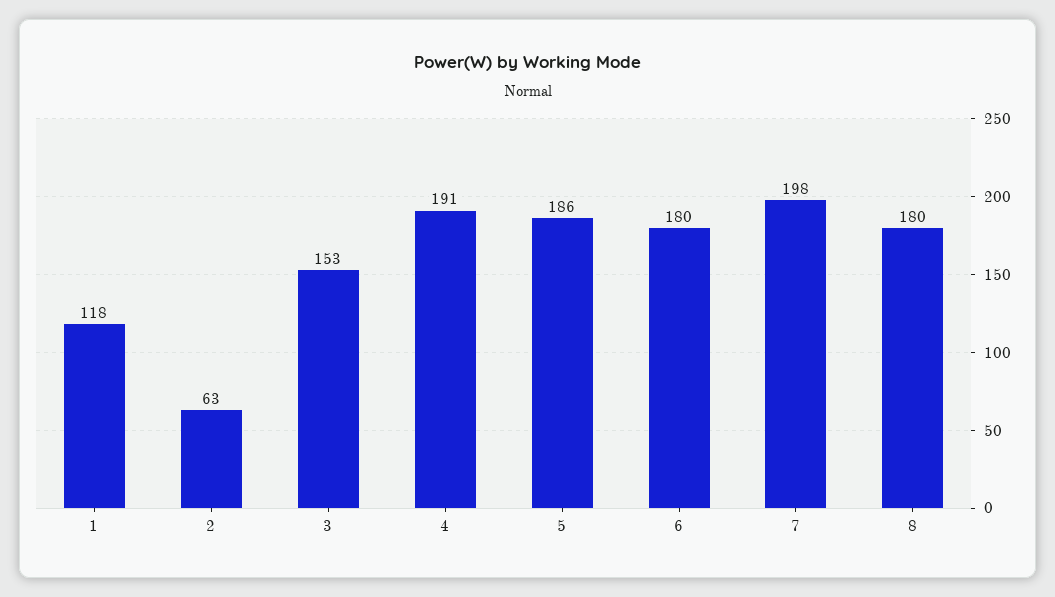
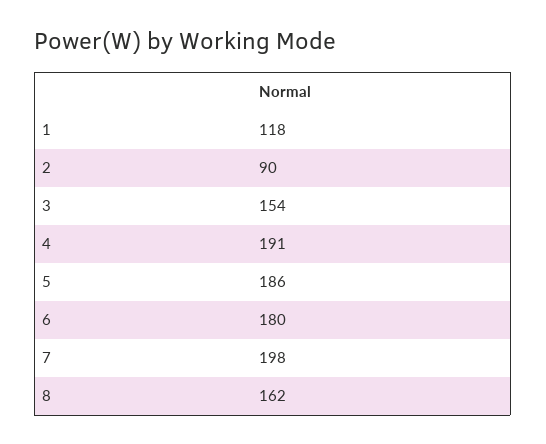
  {
    "1": 118,
-   "2": 63,
+   "2": 90,
-   "3": 153,
+   "3": 154,
    "4": 191,
    "5": 186,
    "6": 180,
    "7": 198,
-   "8": 180
+   "8": 162
  }

